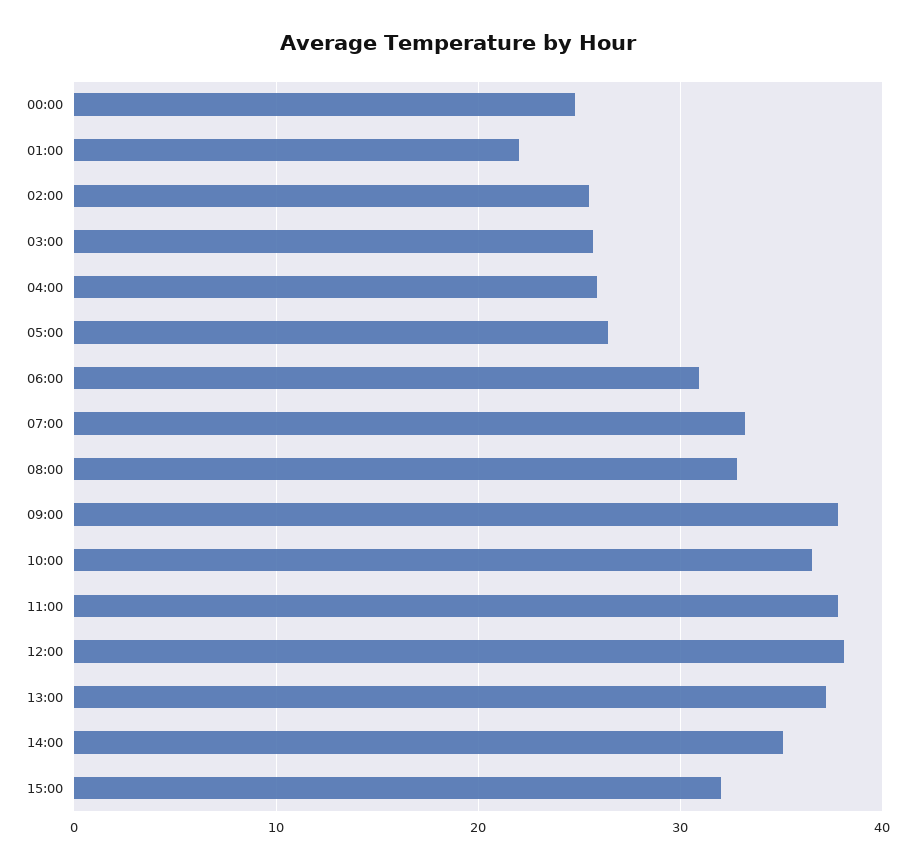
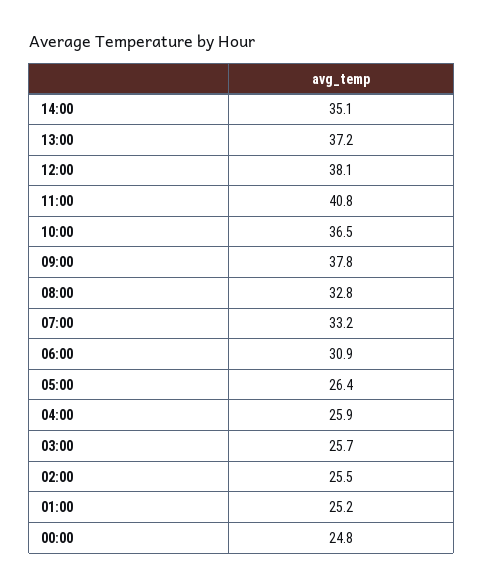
  {
    "00:00": 24.8,
-   "01:00": 22,
+   "01:00": 25.2,
    "02:00": 25.5,
    "03:00": 25.7,
    "04:00": 25.9,
    "05:00": 26.4,
    "06:00": 30.9,
    "07:00": 33.2,
    "08:00": 32.8,
    "09:00": 37.8,
    "10:00": 36.5,
-   "11:00": 38,
+   "11:00": 40.8,
    "12:00": 38.1,
    "13:00": 37.2,
-   "14:00": 35.1,
+   "14:00": 35.1
-   "15:00": 32
  }

